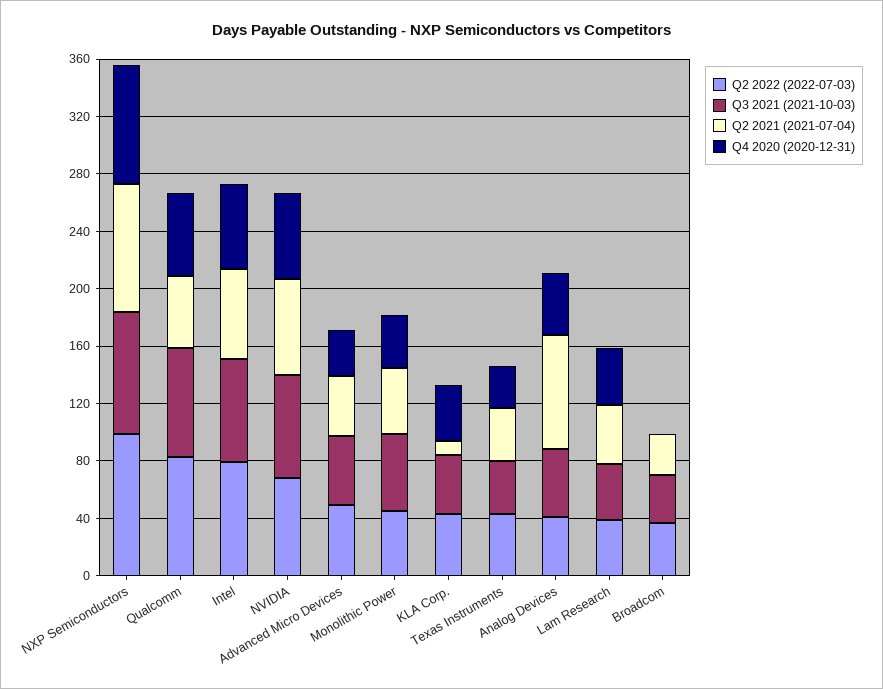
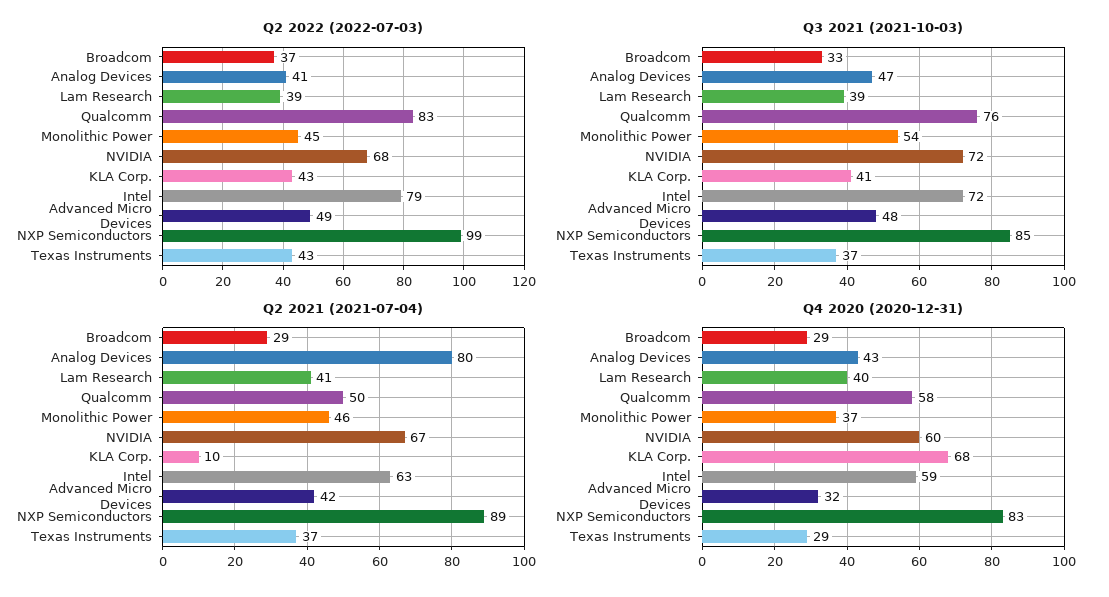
  {
    "Q2 2022 (2022-07-03)": {
      "NXP Semiconductors": 99,
      "Qualcomm": 83,
      "Intel": 79,
      "NVIDIA": 68,
      "Advanced Micro Devices": 49,
      "Monolithic Power": 45,
      "KLA Corp.": 43,
      "Texas Instruments": 43,
      "Analog Devices": 41,
      "Lam Research": 39,
      "Broadcom": 37
    },
    "Q3 2021 (2021-10-03)": {
      "NXP Semiconductors": 85,
      "Qualcomm": 76,
      "Intel": 72,
      "NVIDIA": 72,
      "Advanced Micro Devices": 48,
      "Monolithic Power": 54,
      "KLA Corp.": 41,
      "Texas Instruments": 37,
      "Analog Devices": 47,
      "Lam Research": 39,
      "Broadcom": 33
    },
    "Q2 2021 (2021-07-04)": {
      "NXP Semiconductors": 89,
      "Qualcomm": 50,
      "Intel": 63,
      "NVIDIA": 67,
      "Advanced Micro Devices": 42,
      "Monolithic Power": 46,
      "KLA Corp.": 10,
      "Texas Instruments": 37,
      "Analog Devices": 80,
      "Lam Research": 41,
      "Broadcom": 29
    },
    "Q4 2020 (2020-12-31)": {
      "NXP Semiconductors": 83,
      "Qualcomm": 58,
      "Intel": 59,
      "NVIDIA": 60,
      "Advanced Micro Devices": 32,
      "Monolithic Power": 37,
-     "KLA Corp.": 40,
+     "KLA Corp.": 68,
      "Texas Instruments": 29,
      "Analog Devices": 43,
      "Lam Research": 40,
-     "Broadcom": 0
+     "Broadcom": 29
    }
  }

